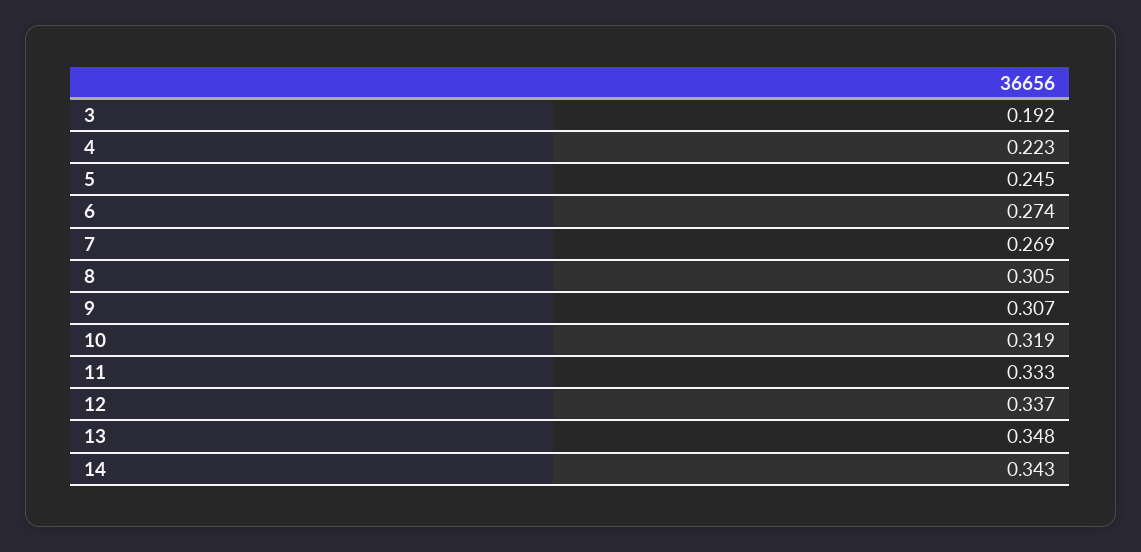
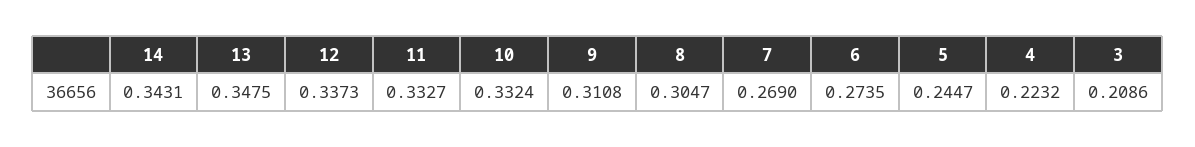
  {
-   "3": 0.192,
+   "3": 0.2086,
    "4": 0.2232,
    "5": 0.2447,
    "6": 0.2735,
    "7": 0.269,
    "8": 0.3047,
-   "9": 0.307,
+   "9": 0.3108,
-   "10": 0.319,
+   "10": 0.3324,
    "11": 0.3327,
    "12": 0.3373,
    "13": 0.3475,
    "14": 0.3431
  }

